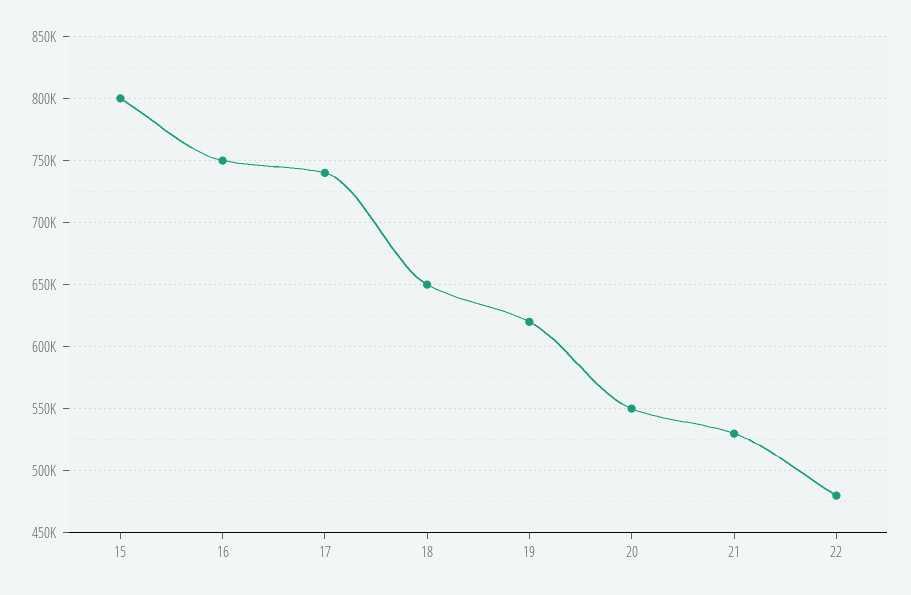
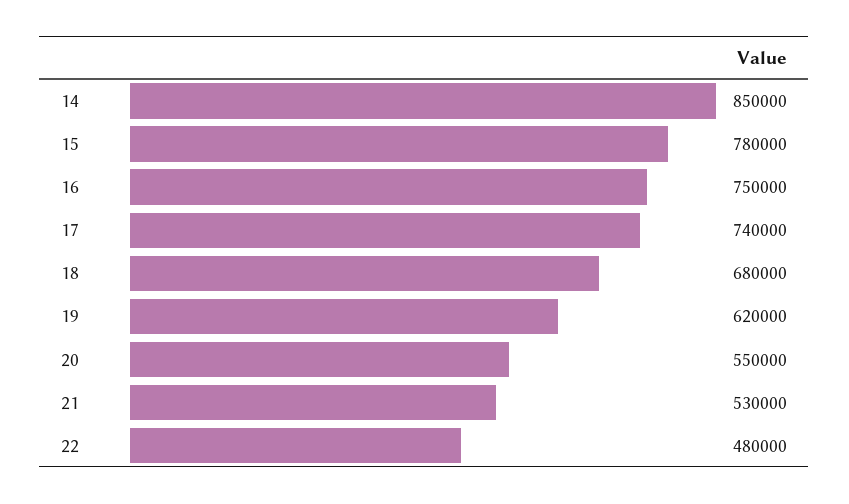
  {
-   "15": 800000,
+   "15": 780000,
    "16": 750000,
    "17": 740000,
-   "18": 650000,
+   "18": 680000,
    "19": 620000,
    "20": 550000,
    "21": 530000,
-   "22": 480000
+   "22": 480000,
+   "14": 850000
  }

